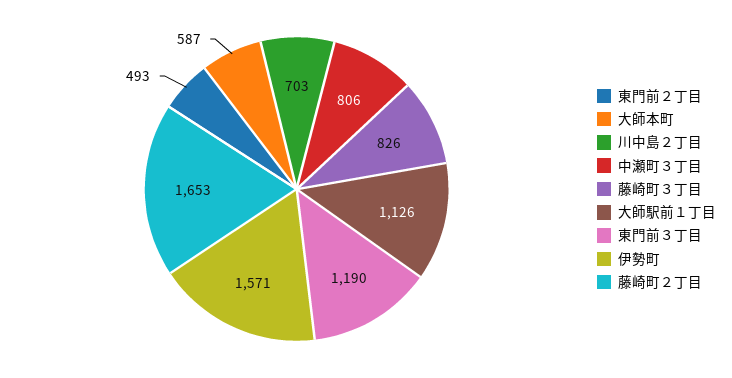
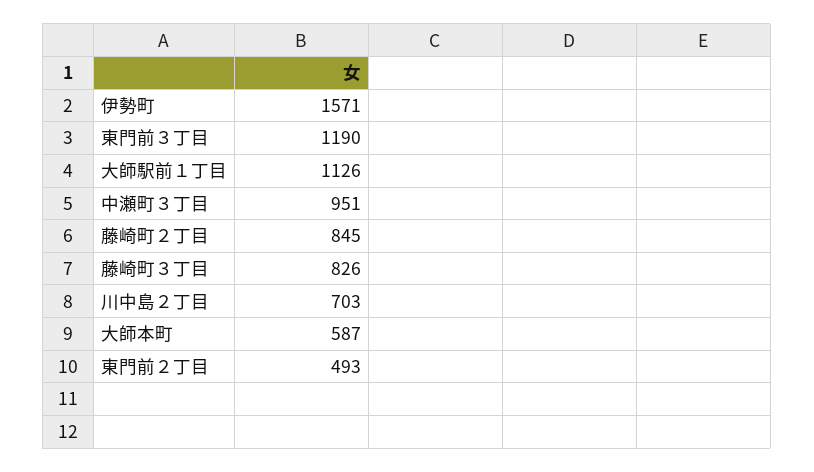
  {
    "東門前２丁目": 493,
    "大師本町": 587,
    "川中島２丁目": 703,
-   "中瀬町３丁目": 806,
+   "中瀬町３丁目": 951,
    "藤崎町３丁目": 826,
    "大師駅前１丁目": 1126,
    "東門前３丁目": 1190,
    "伊勢町": 1571,
-   "藤崎町２丁目": 1653
+   "藤崎町２丁目": 845
  }

